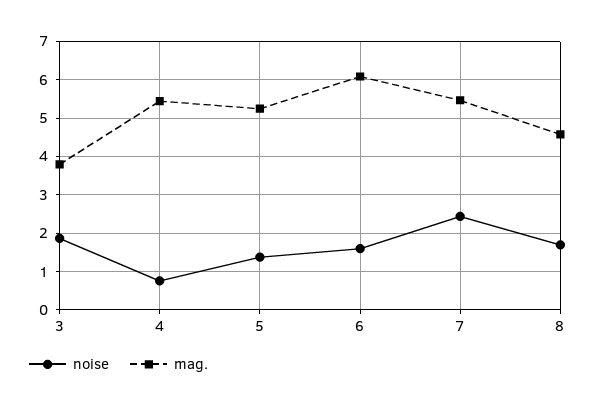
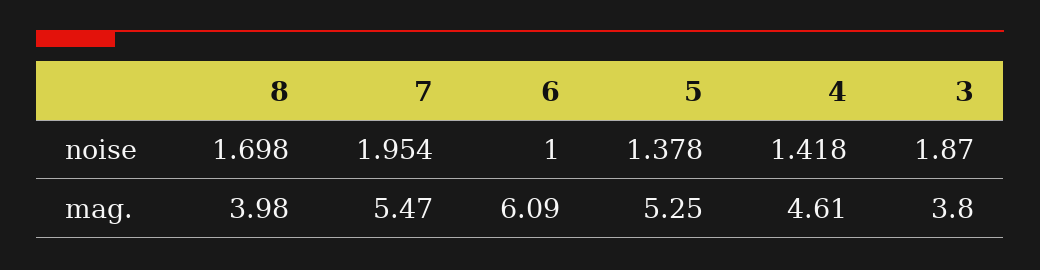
  {
    "noise": {
      "3": 1.87,
-     "4": 0.8,
+     "4": 1.418,
      "5": 1.378,
-     "6": 1.6,
+     "6": 1,
-     "7": 2.4,
+     "7": 1.954,
      "8": 1.698
    },
    "mag.": {
      "3": 3.8,
-     "4": 5.4,
+     "4": 4.61,
      "5": 5.25,
      "6": 6.09,
      "7": 5.47,
-     "8": 4.6
+     "8": 3.98
    }
  }

